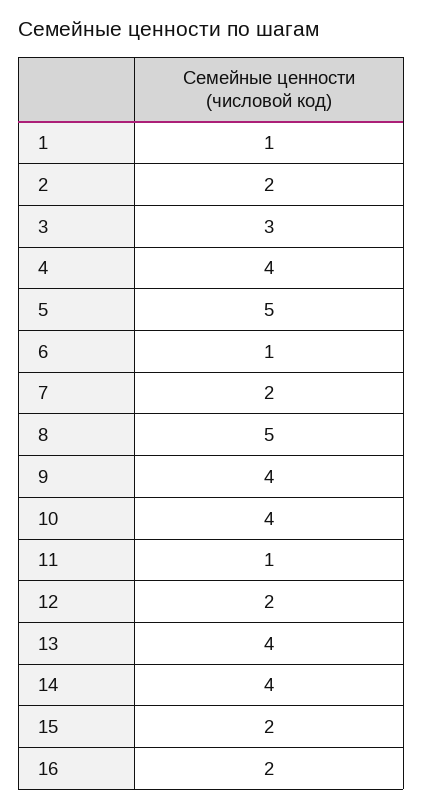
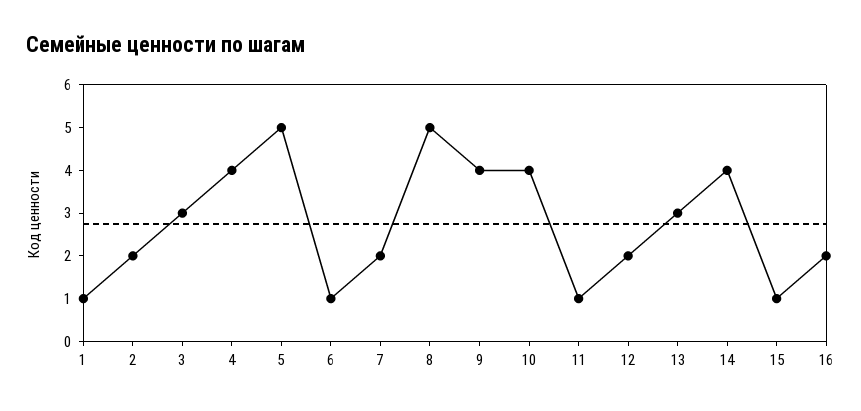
  {
    "1": 1,
    "2": 2,
    "3": 3,
    "4": 4,
    "5": 5,
    "6": 1,
    "7": 2,
    "8": 5,
    "9": 4,
    "10": 4,
    "11": 1,
    "12": 2,
-   "13": 4,
+   "13": 3,
    "14": 4,
-   "15": 2,
+   "15": 1,
    "16": 2
  }

